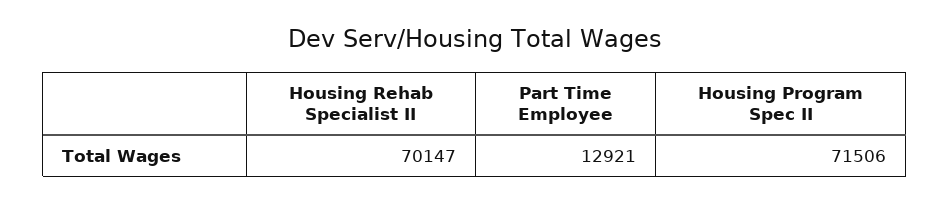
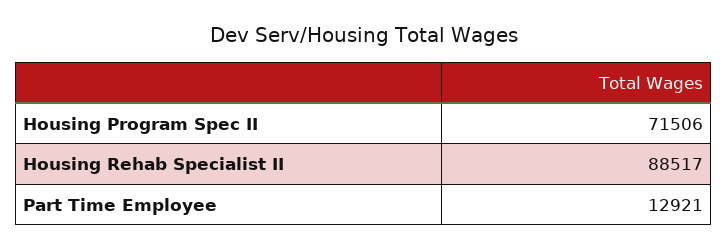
  {
-   "Housing Rehab Specialist II": 70147,
+   "Housing Rehab Specialist II": 88517,
    "Part Time Employee": 12921,
    "Housing Program Spec II": 71506
  }

